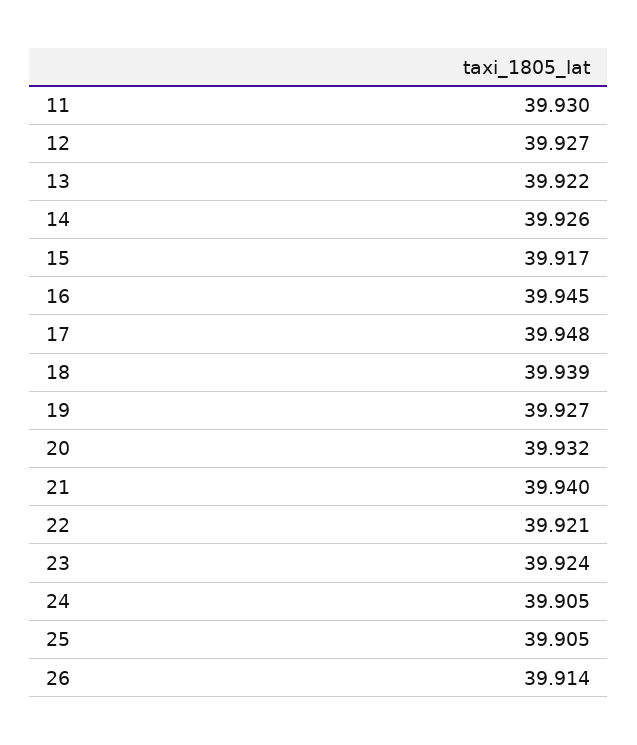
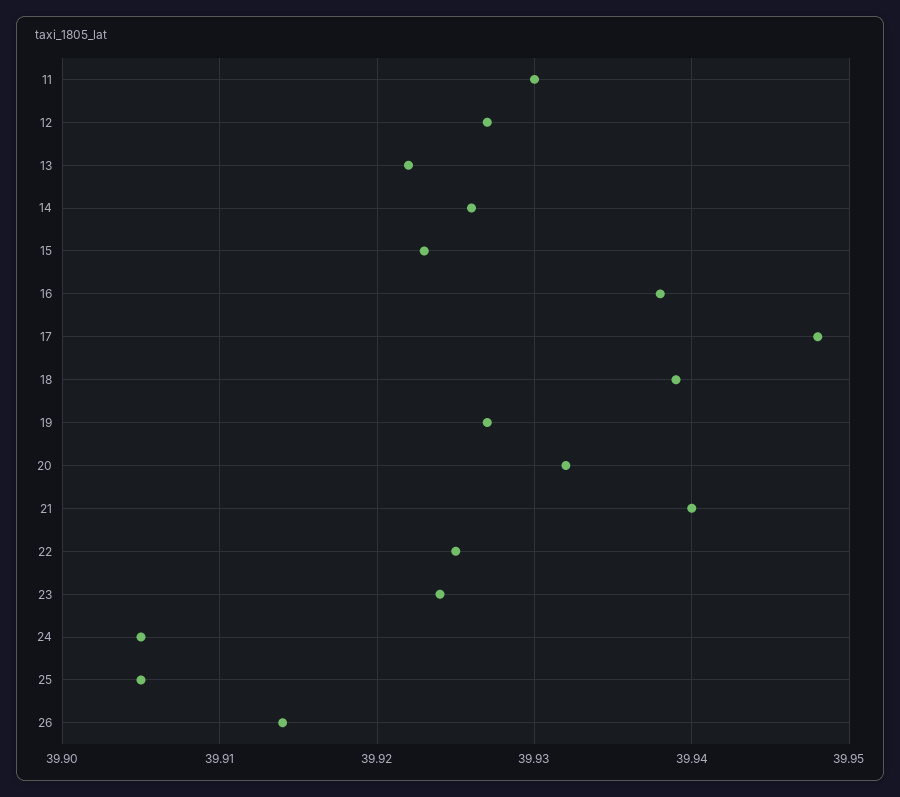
  {
    "11": 39.93,
    "12": 39.927,
    "13": 39.922,
    "14": 39.926,
-   "15": 39.917,
+   "15": 39.923,
-   "16": 39.945,
+   "16": 39.938,
    "17": 39.948,
    "18": 39.939,
    "19": 39.927,
    "20": 39.932,
    "21": 39.94,
-   "22": 39.921,
+   "22": 39.925,
    "23": 39.924,
    "24": 39.905,
    "25": 39.905,
    "26": 39.914
  }

